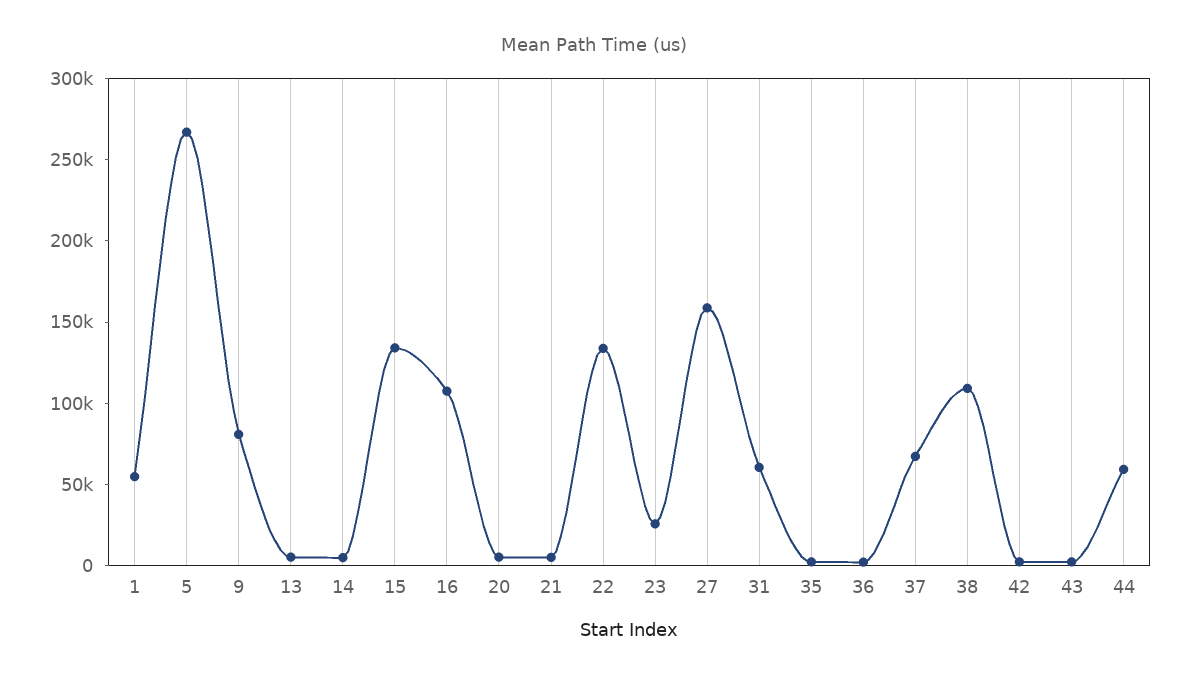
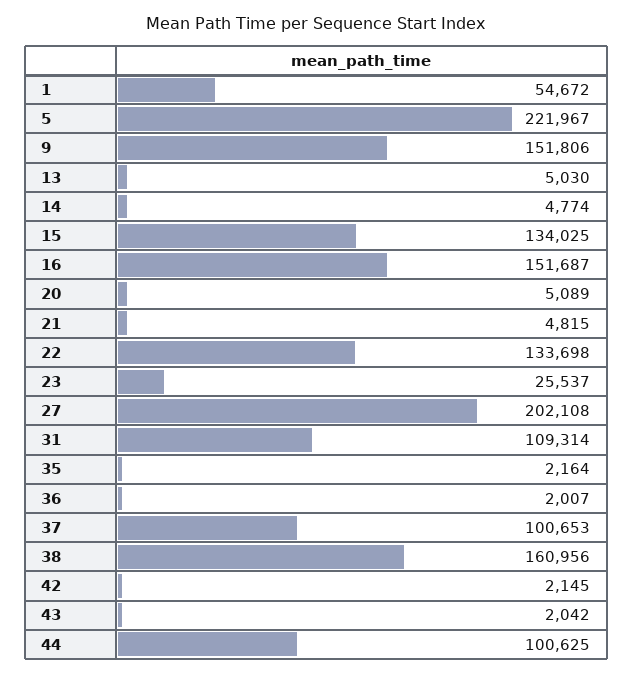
  {
    "1": 54672,
-   "5": 270000,
+   "5": 221967,
-   "9": 80000,
+   "9": 151806,
    "13": 5030,
    "14": 4774,
    "15": 134025,
-   "16": 110000,
+   "16": 151687,
    "20": 5089,
    "21": 4815,
    "22": 133698,
    "23": 25537,
-   "27": 160000,
+   "27": 202108,
-   "31": 60000,
+   "31": 109314,
    "35": 2164,
    "36": 2007,
-   "37": 70000,
+   "37": 100653,
-   "38": 110000,
+   "38": 160956,
    "42": 2145,
    "43": 2042,
-   "44": 60000
+   "44": 100625
  }

